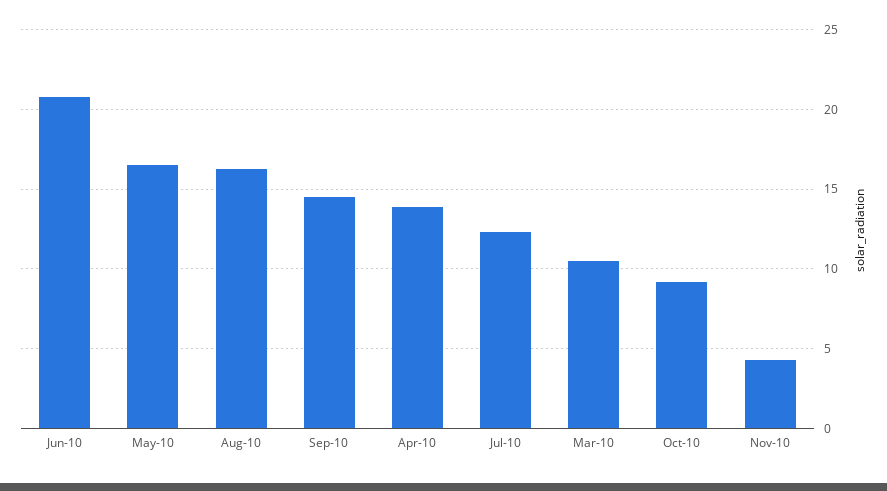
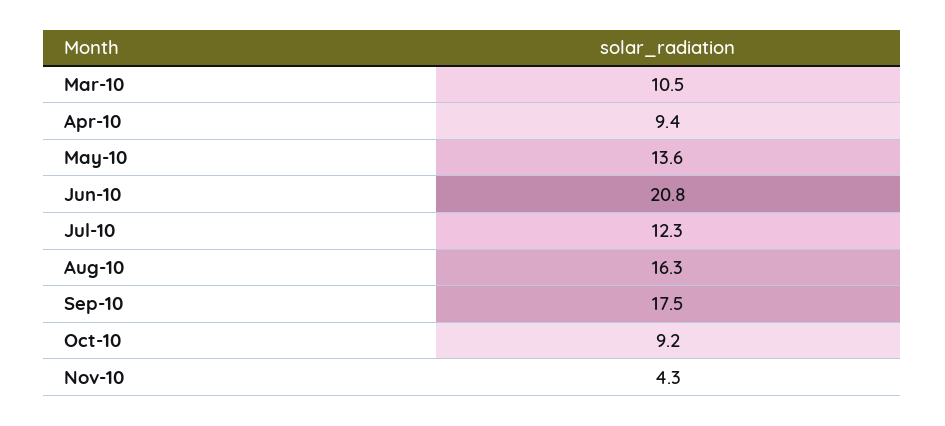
  {
    "Jun-10": 20.8,
-   "May-10": 16.5,
+   "May-10": 13.6,
    "Aug-10": 16.3,
-   "Sep-10": 14.5,
+   "Sep-10": 17.5,
-   "Apr-10": 14,
+   "Apr-10": 9.4,
    "Jul-10": 12.3,
    "Mar-10": 10.5,
    "Oct-10": 9.2,
    "Nov-10": 4.3
  }

